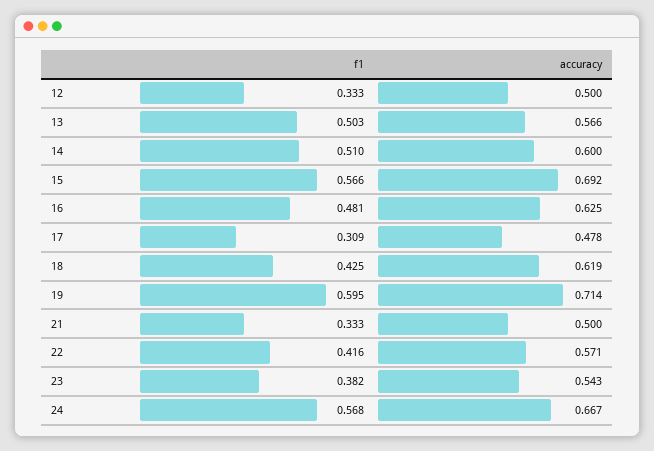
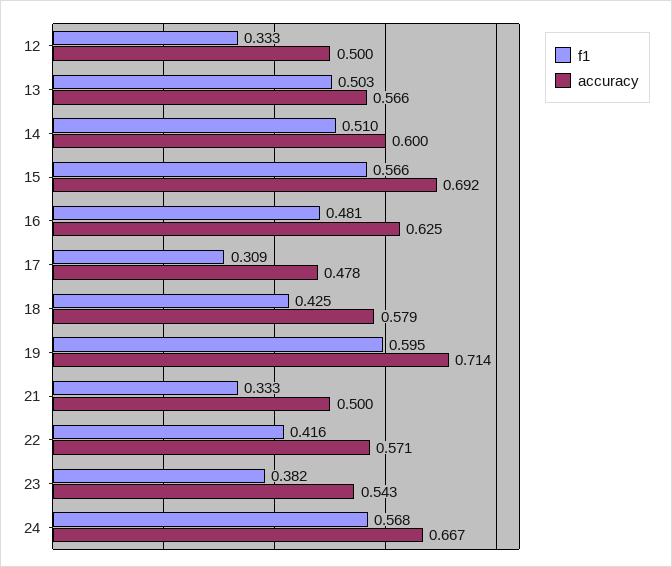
  {
    "f1": {
      "12": 0.333,
      "13": 0.503,
      "14": 0.51,
      "15": 0.566,
      "16": 0.481,
      "17": 0.309,
      "18": 0.425,
      "19": 0.595,
      "21": 0.333,
      "22": 0.416,
      "23": 0.382,
      "24": 0.568
    },
    "accuracy": {
      "12": 0.5,
      "13": 0.566,
      "14": 0.6,
      "15": 0.692,
      "16": 0.625,
      "17": 0.478,
-     "18": 0.619,
+     "18": 0.579,
      "19": 0.714,
      "21": 0.5,
      "22": 0.571,
      "23": 0.543,
      "24": 0.667
    }
  }

